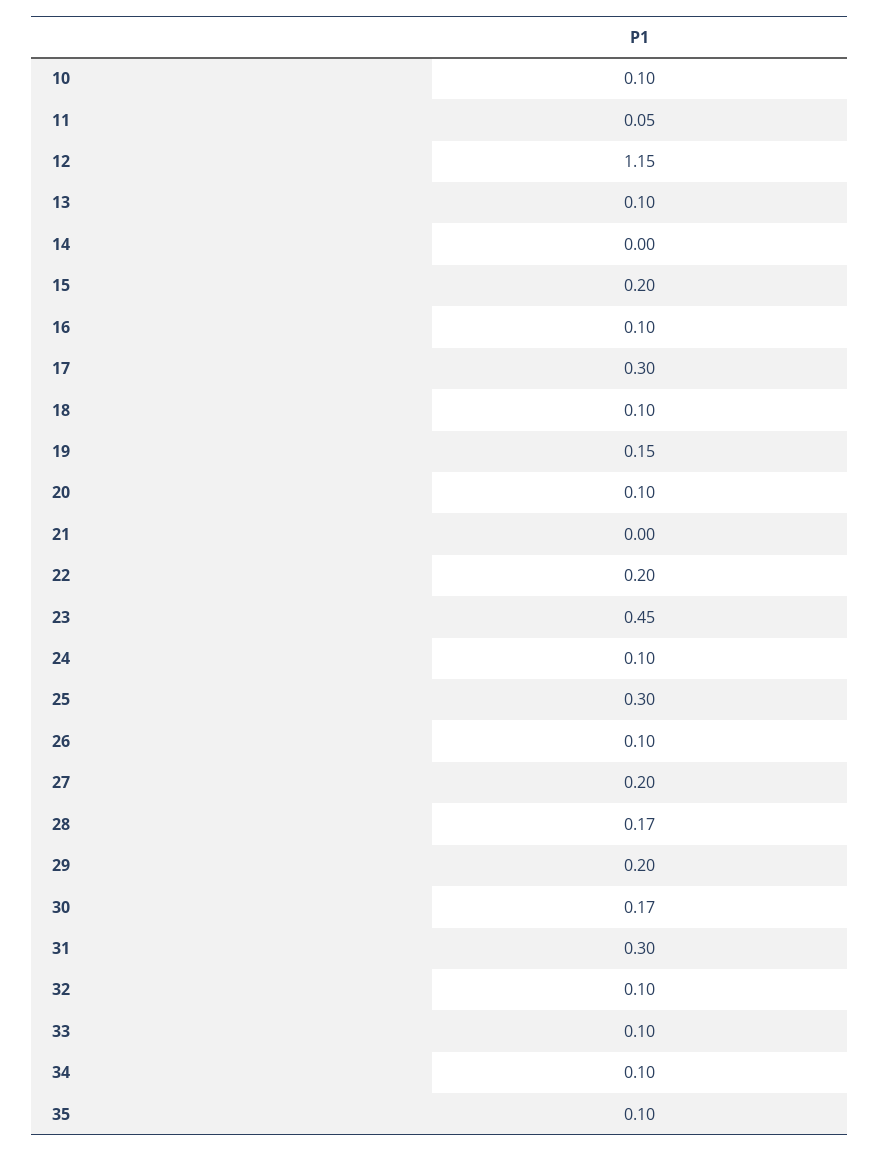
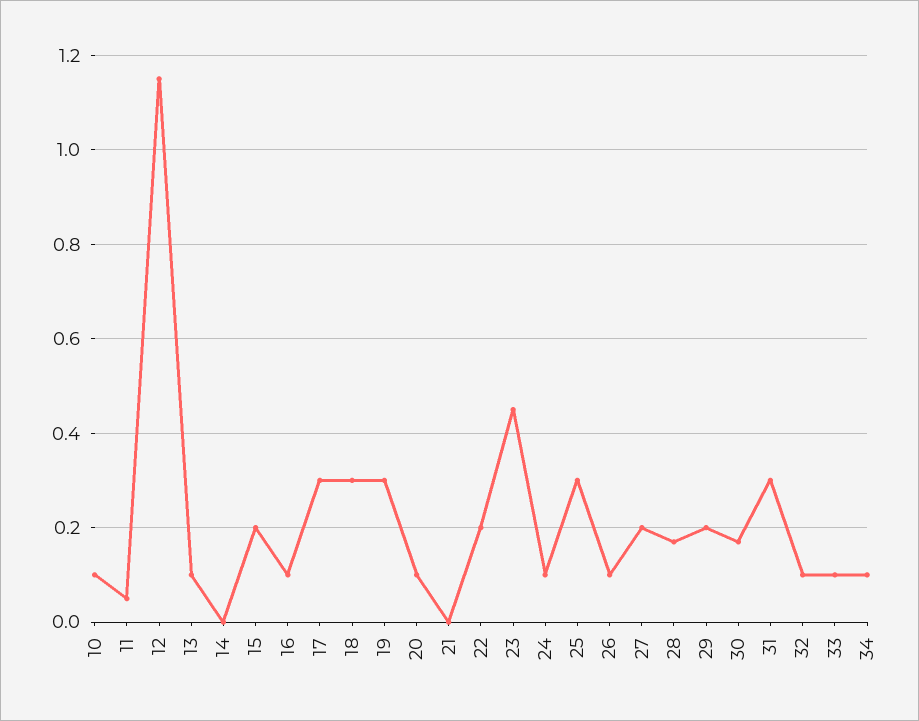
  {
    "10": 0.1,
    "11": 0.05,
    "12": 1.15,
    "13": 0.1,
    "14": 0,
    "15": 0.2,
    "16": 0.1,
    "17": 0.3,
-   "18": 0.1,
+   "18": 0.3,
-   "19": 0.15,
+   "19": 0.3,
    "20": 0.1,
    "21": 0,
    "22": 0.2,
    "23": 0.45,
    "24": 0.1,
    "25": 0.3,
    "26": 0.1,
    "27": 0.2,
    "28": 0.17,
    "29": 0.2,
    "30": 0.17,
    "31": 0.3,
    "32": 0.1,
    "33": 0.1,
-   "34": 0.1,
+   "34": 0.1
-   "35": 0.1
  }

